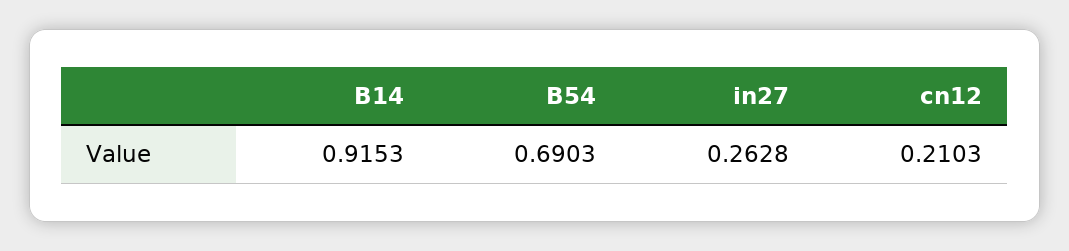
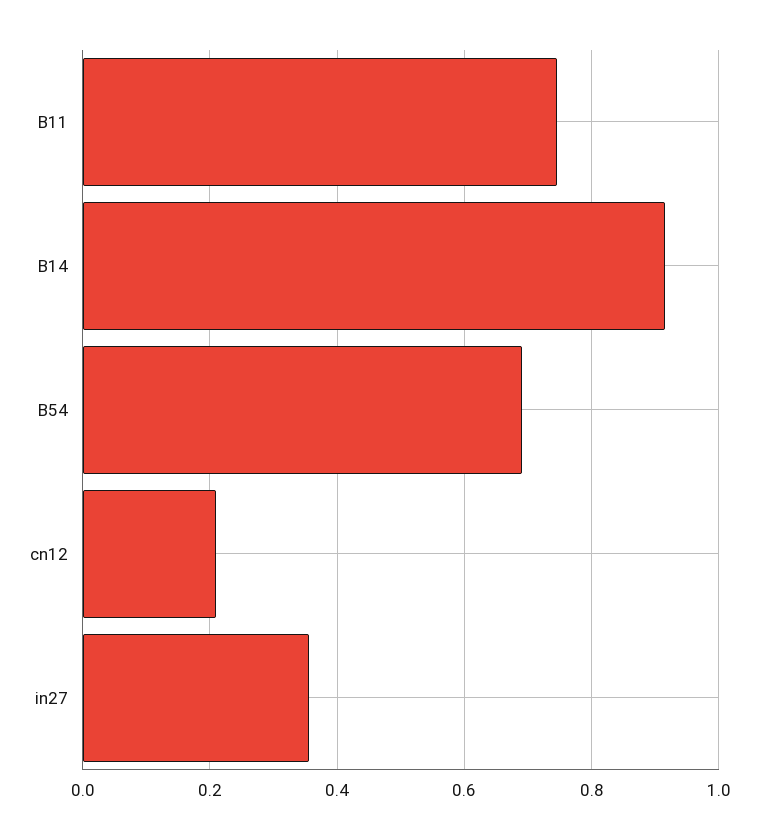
  {
    "B14": 0.9153,
    "B54": 0.6903,
-   "in27": 0.2628,
+   "in27": 0.36,
-   "cn12": 0.2103
+   "cn12": 0.2103,
+   "B11": 0.74
  }

